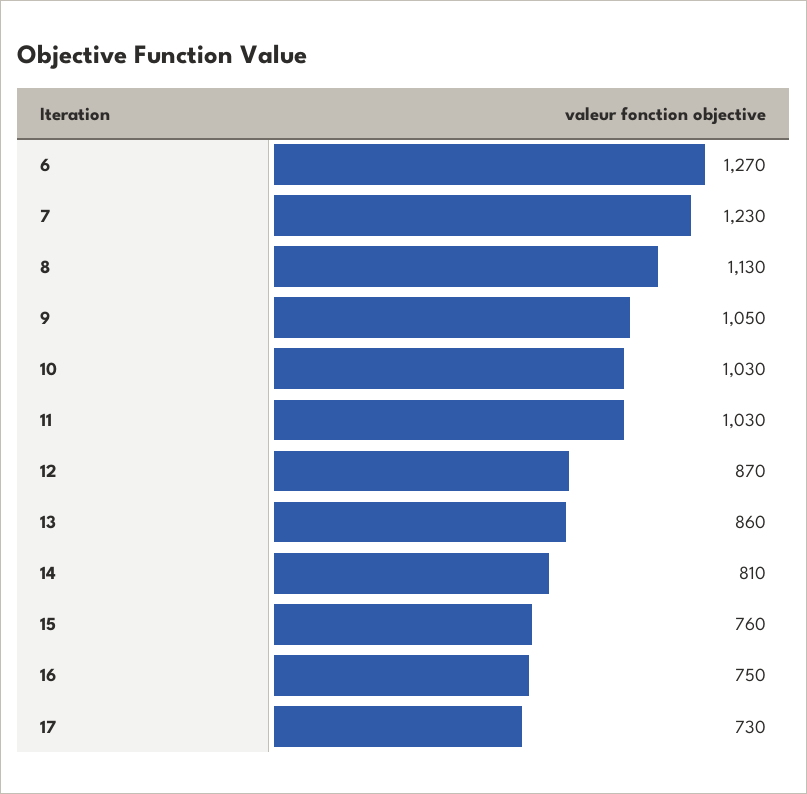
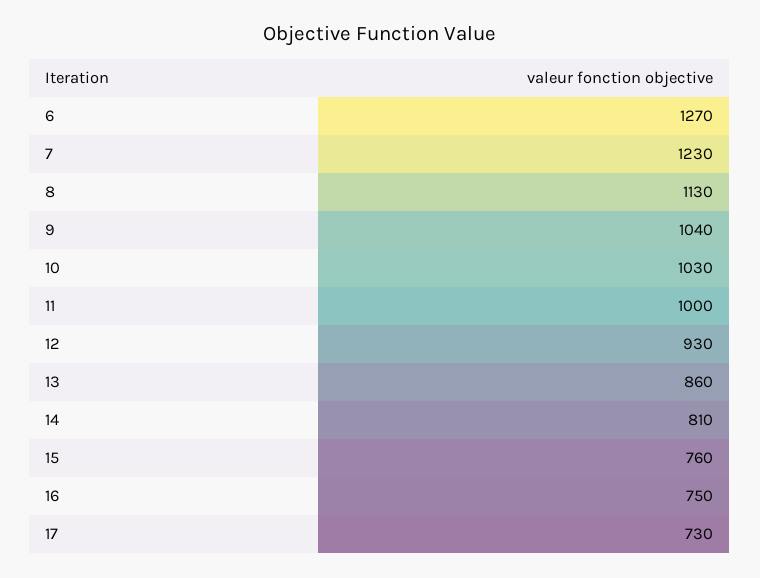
  {
    "6": 1270,
    "7": 1230,
    "8": 1130,
-   "9": 1050,
+   "9": 1040,
    "10": 1030,
-   "11": 1030,
+   "11": 1000,
-   "12": 870,
+   "12": 930,
    "13": 860,
    "14": 810,
    "15": 760,
    "16": 750,
    "17": 730
  }

